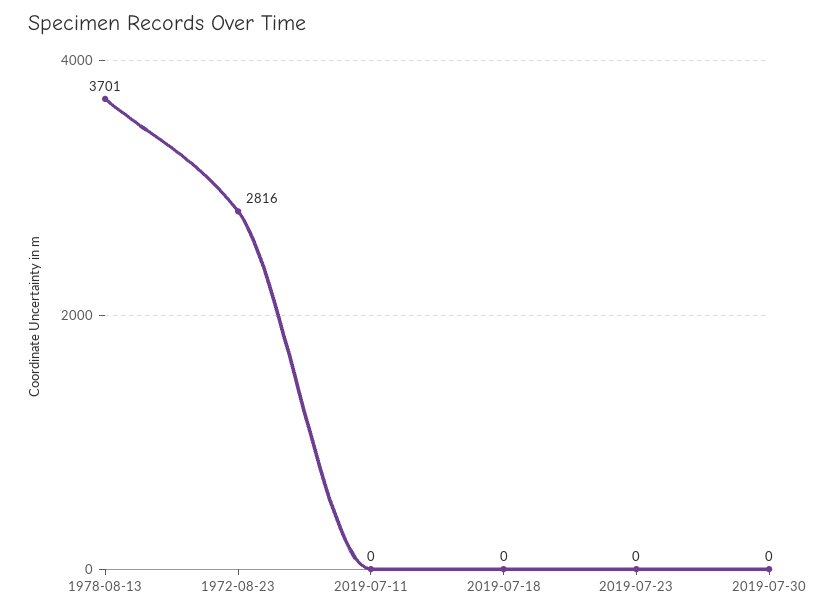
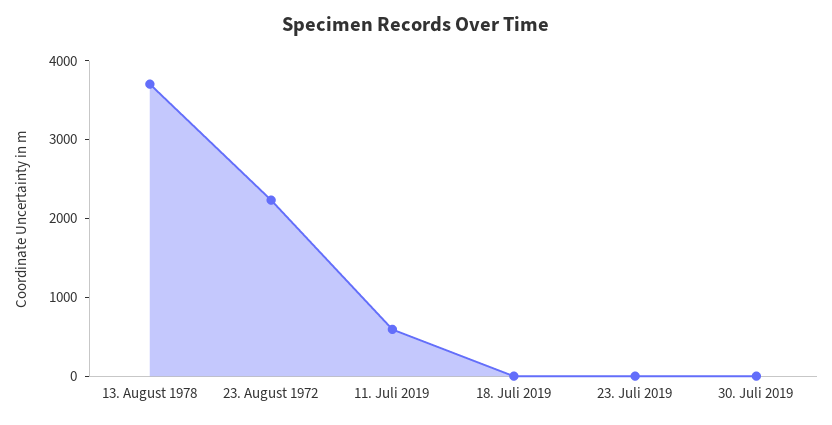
  {
    "1978-08-13": 3701,
-   "1972-08-23": 2816,
+   "1972-08-23": 2200,
-   "2019-07-11": 0,
+   "2019-07-11": 600,
    "2019-07-18": 0,
    "2019-07-23": 0,
    "2019-07-30": 0
  }

